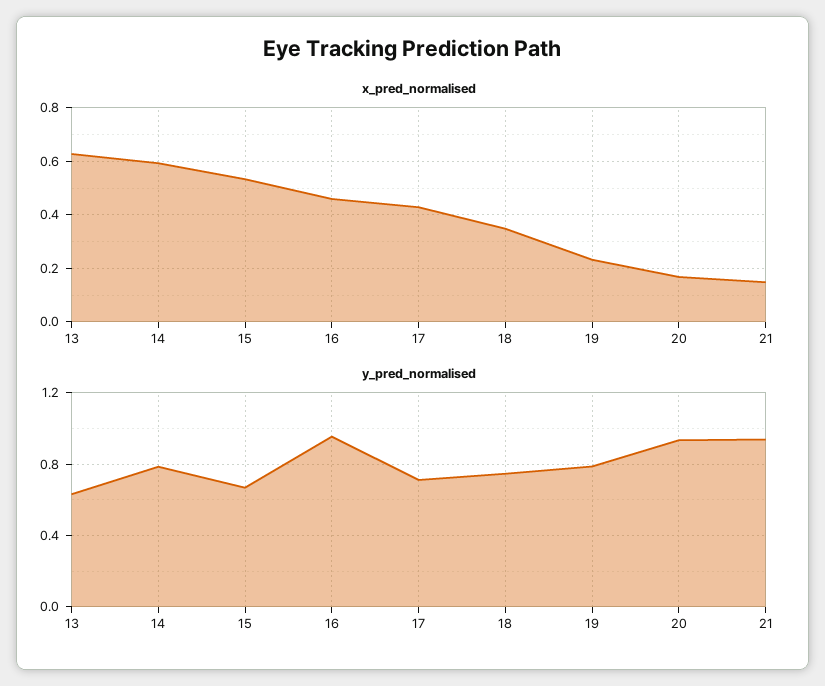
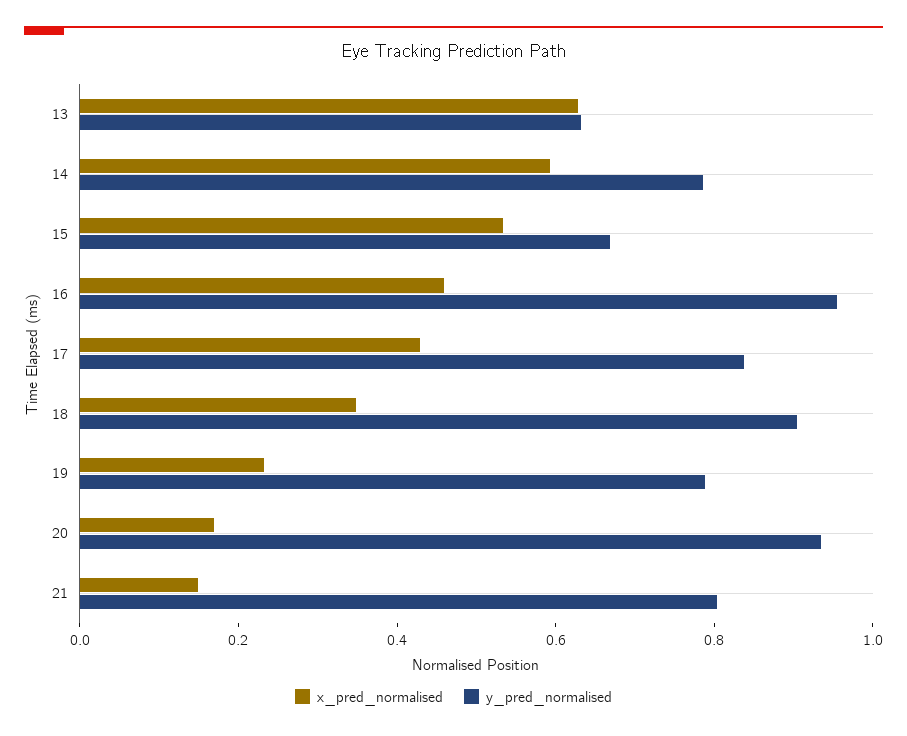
  {
    "x_pred_normalised": {
      "13": 0.625,
      "14": 0.6,
      "15": 0.525,
      "16": 0.45,
      "17": 0.425,
      "18": 0.35,
      "19": 0.225,
      "20": 0.175,
      "21": 0.15
    },
    "y_pred_normalised": {
      "13": 0.65,
      "14": 0.8,
      "15": 0.65,
      "16": 0.95,
-     "17": 0.7,
+     "17": 0.85,
-     "18": 0.75,
+     "18": 0.9,
      "19": 0.8,
      "20": 0.95,
-     "21": 0.95
+     "21": 0.8
    }
  }

